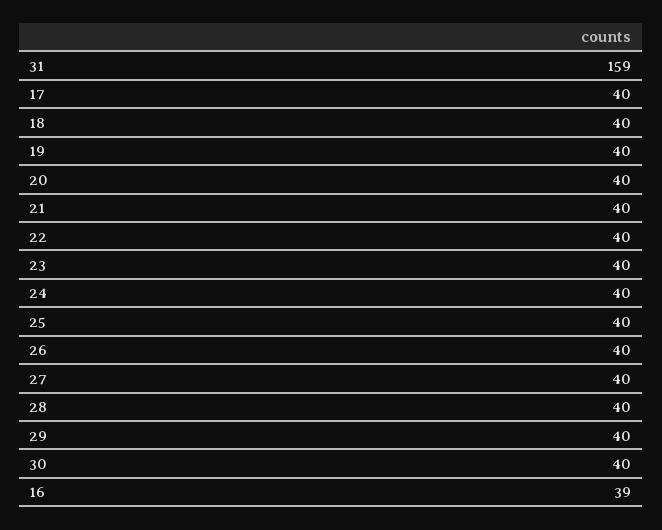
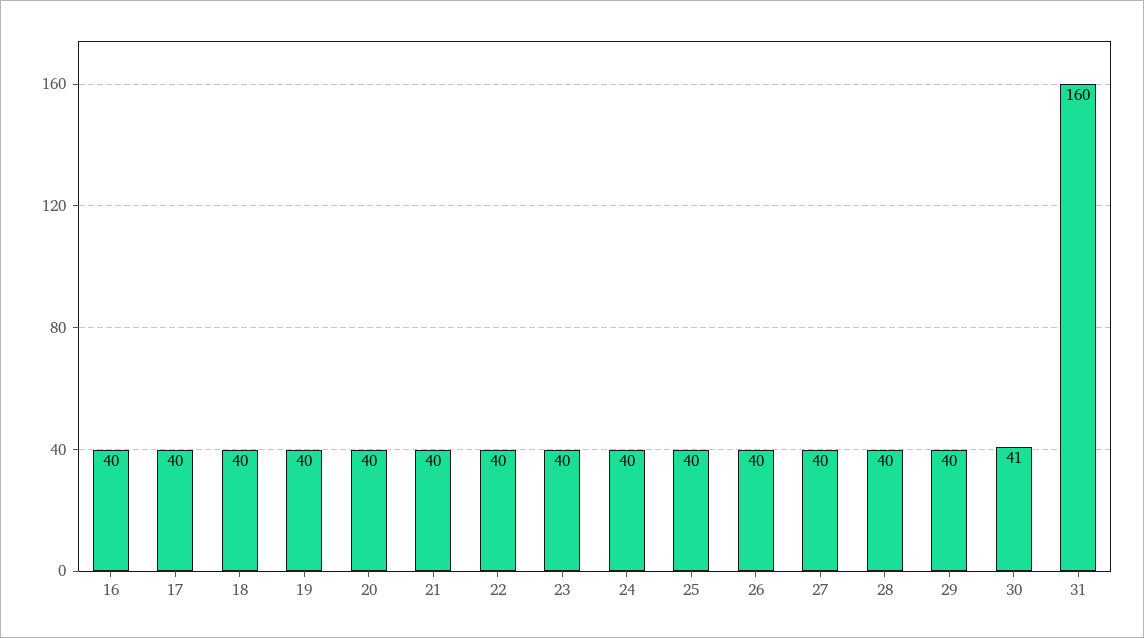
  {
-   "31": 159,
+   "31": 160,
    "17": 40,
    "18": 40,
    "19": 40,
    "20": 40,
    "21": 40,
    "22": 40,
    "23": 40,
    "24": 40,
    "25": 40,
    "26": 40,
    "27": 40,
    "28": 40,
    "29": 40,
-   "30": 40,
+   "30": 41,
-   "16": 39
+   "16": 40
  }

